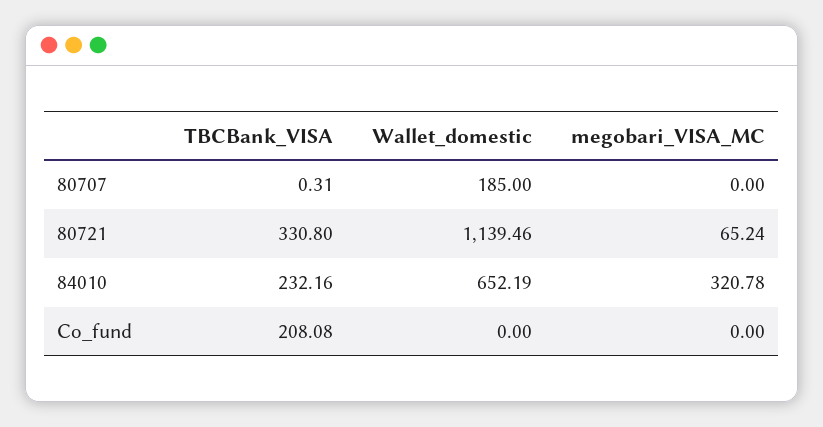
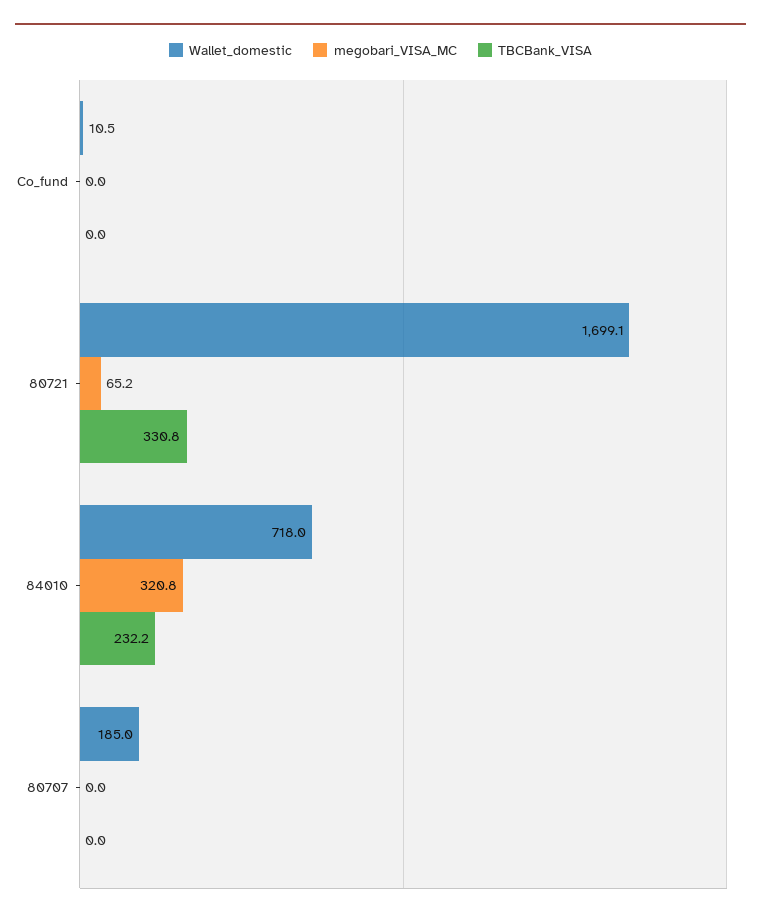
  {
    "TBCBank_VISA": {
-     "80707": 0.31,
+     "80707": 0,
      "80721": 330.8,
      "84010": 232.16,
-     "Co_fund": 208.08
+     "Co_fund": 0
    },
    "Wallet_domestic": {
      "80707": 185,
-     "80721": 1139.46,
+     "80721": 1699.1,
-     "84010": 652.19,
+     "84010": 718,
-     "Co_fund": 0
+     "Co_fund": 10.5
    },
    "megobari_VISA_MC": {
      "80707": 0,
      "80721": 65.24,
      "84010": 320.78,
      "Co_fund": 0
    }
  }

